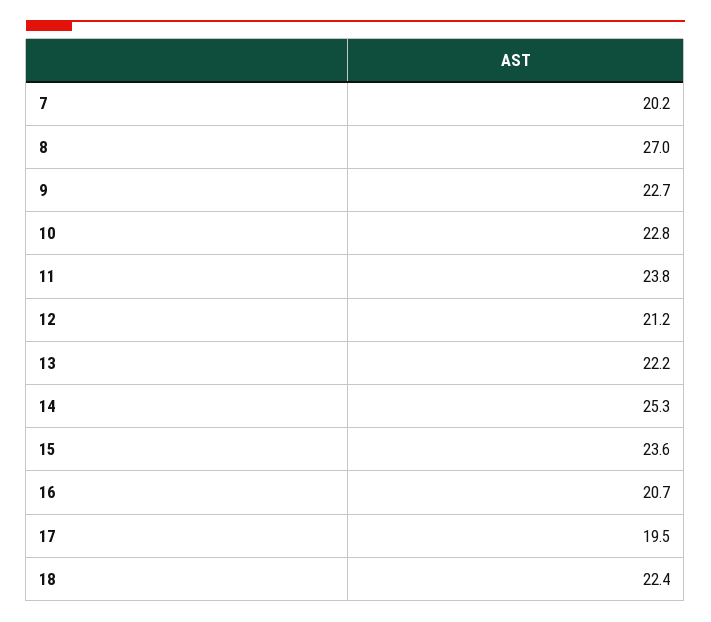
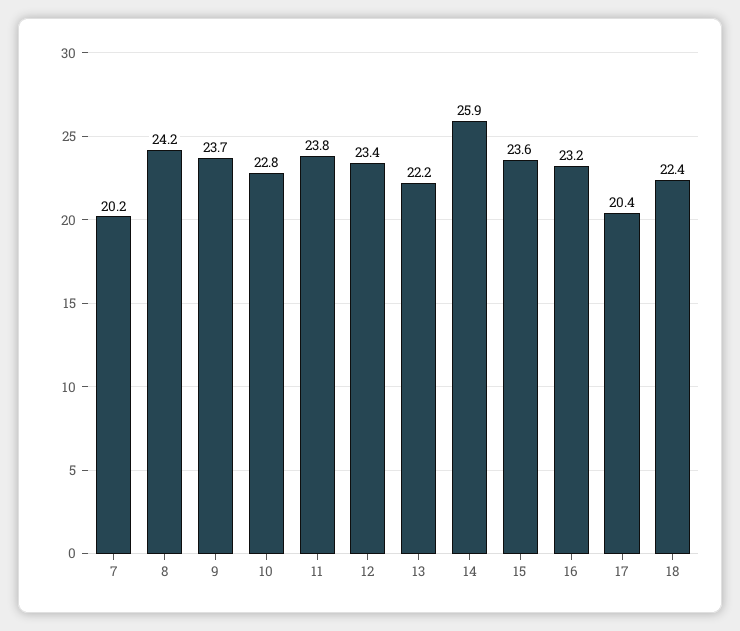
  {
    "7": 20.2,
-   "8": 27,
+   "8": 24.2,
-   "9": 22.7,
+   "9": 23.7,
    "10": 22.8,
    "11": 23.8,
-   "12": 21.2,
+   "12": 23.4,
    "13": 22.2,
-   "14": 25.3,
+   "14": 25.9,
    "15": 23.6,
-   "16": 20.7,
+   "16": 23.2,
-   "17": 19.5,
+   "17": 20.4,
    "18": 22.4
  }

